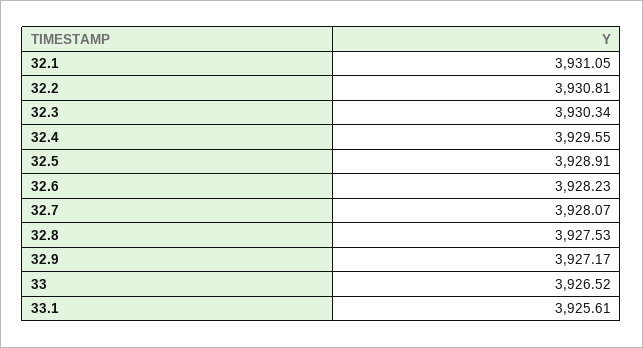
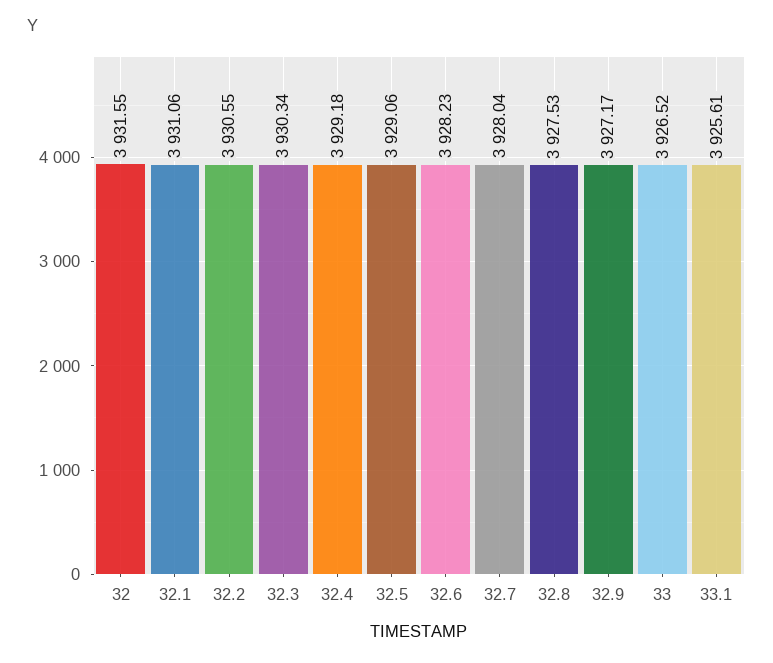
  {
-   "32.1": 3931.05,
+   "32.1": 3931.06,
-   "32.2": 3930.81,
+   "32.2": 3930.55,
    "32.3": 3930.34,
-   "32.4": 3929.55,
+   "32.4": 3929.18,
-   "32.5": 3928.91,
+   "32.5": 3929.06,
    "32.6": 3928.23,
-   "32.7": 3928.07,
+   "32.7": 3928.04,
    "32.8": 3927.53,
    "32.9": 3927.17,
    "33": 3926.52,
-   "33.1": 3925.61
+   "33.1": 3925.61,
+   "32": 3931.55
  }

